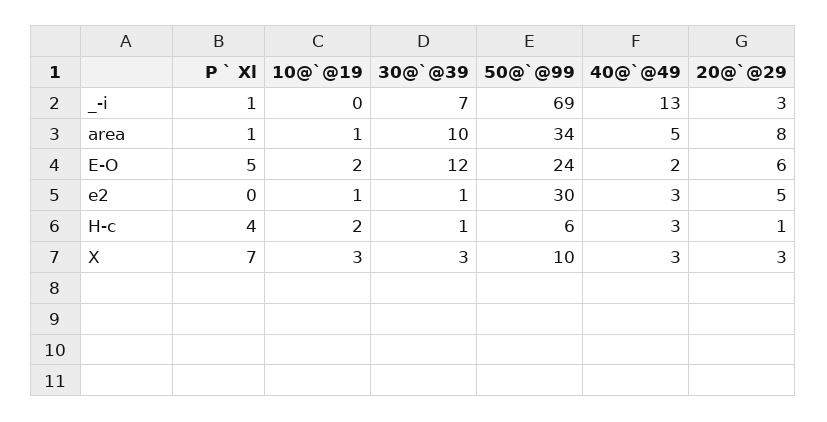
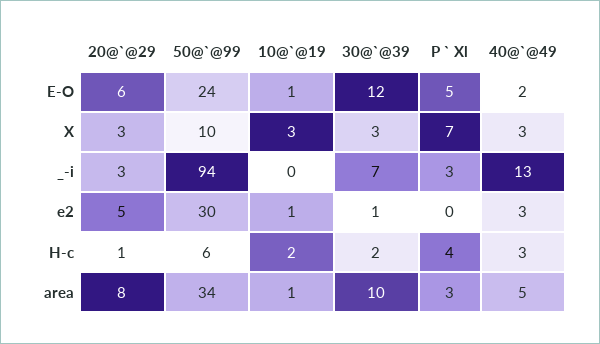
  {
    "P ` Xl": {
-     "_-i": 1,
+     "_-i": 3,
-     "area": 1,
+     "area": 3,
      "E-O": 5,
      "e2": 0,
      "H-c": 4,
      "X": 7
    },
    "10@`@19": {
      "_-i": 0,
      "area": 1,
-     "E-O": 2,
+     "E-O": 1,
      "e2": 1,
      "H-c": 2,
      "X": 3
    },
    "30@`@39": {
      "_-i": 7,
      "area": 10,
      "E-O": 12,
      "e2": 1,
-     "H-c": 1,
+     "H-c": 2,
      "X": 3
    },
    "50@`@99": {
-     "_-i": 69,
+     "_-i": 94,
      "area": 34,
      "E-O": 24,
      "e2": 30,
      "H-c": 6,
      "X": 10
    },
    "40@`@49": {
      "_-i": 13,
      "area": 5,
      "E-O": 2,
      "e2": 3,
      "H-c": 3,
      "X": 3
    },
    "20@`@29": {
      "_-i": 3,
      "area": 8,
      "E-O": 6,
      "e2": 5,
      "H-c": 1,
      "X": 3
    }
  }

